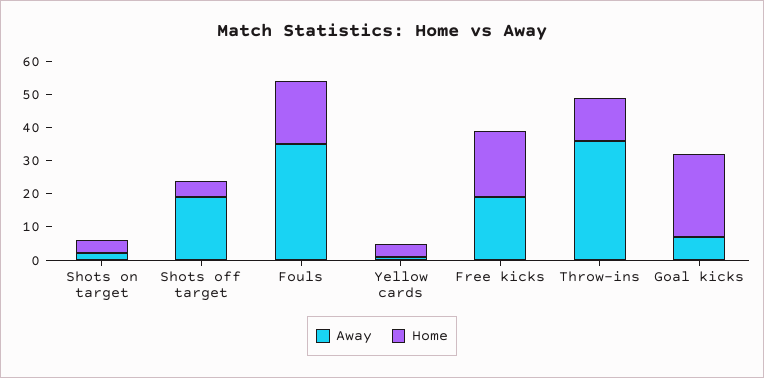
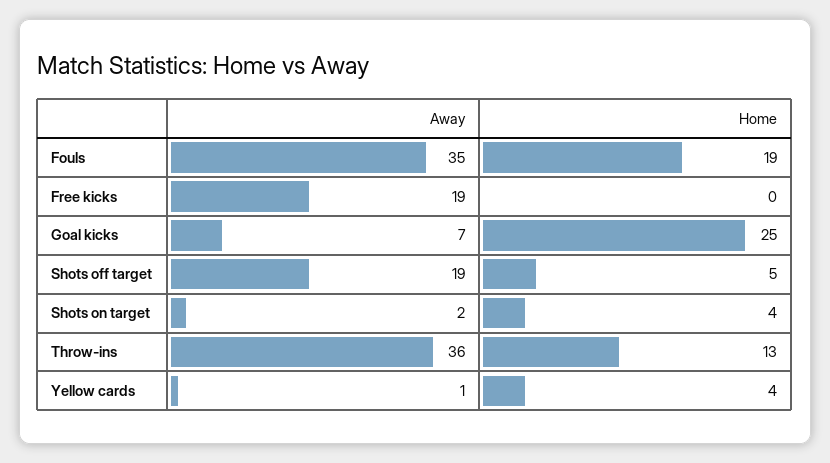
  {
    "Away": {
      "Shots on target": 2,
      "Shots off target": 19,
      "Fouls": 35,
      "Yellow cards": 1,
      "Free kicks": 19,
      "Throw-ins": 36,
      "Goal kicks": 7
    },
    "Home": {
      "Shots on target": 4,
      "Shots off target": 5,
      "Fouls": 19,
      "Yellow cards": 4,
-     "Free kicks": 20,
+     "Free kicks": 0,
      "Throw-ins": 13,
      "Goal kicks": 25
    }
  }

